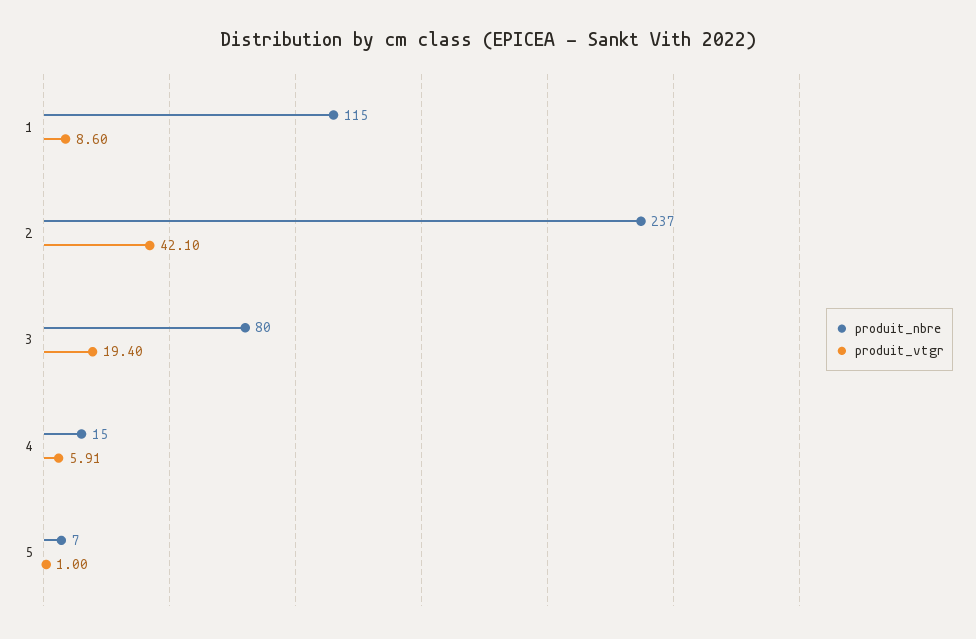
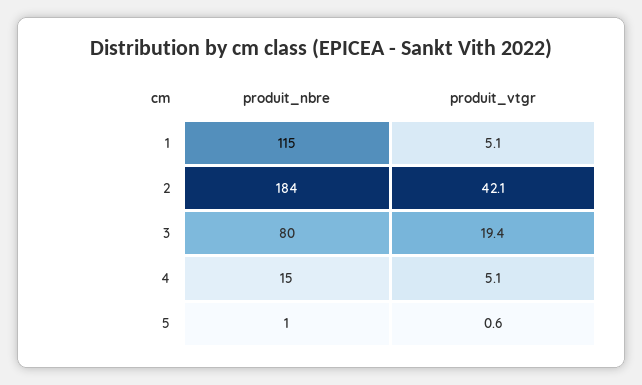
  {
    "produit_nbre": {
      "1": 115,
-     "2": 237,
+     "2": 184,
      "3": 80,
      "4": 15,
-     "5": 7
+     "5": 1
    },
    "produit_vtgr": {
-     "1": 8.6,
+     "1": 5.1,
      "2": 42.1,
      "3": 19.4,
-     "4": 5.91,
+     "4": 5.1,
-     "5": 1
+     "5": 0.6
    }
  }

